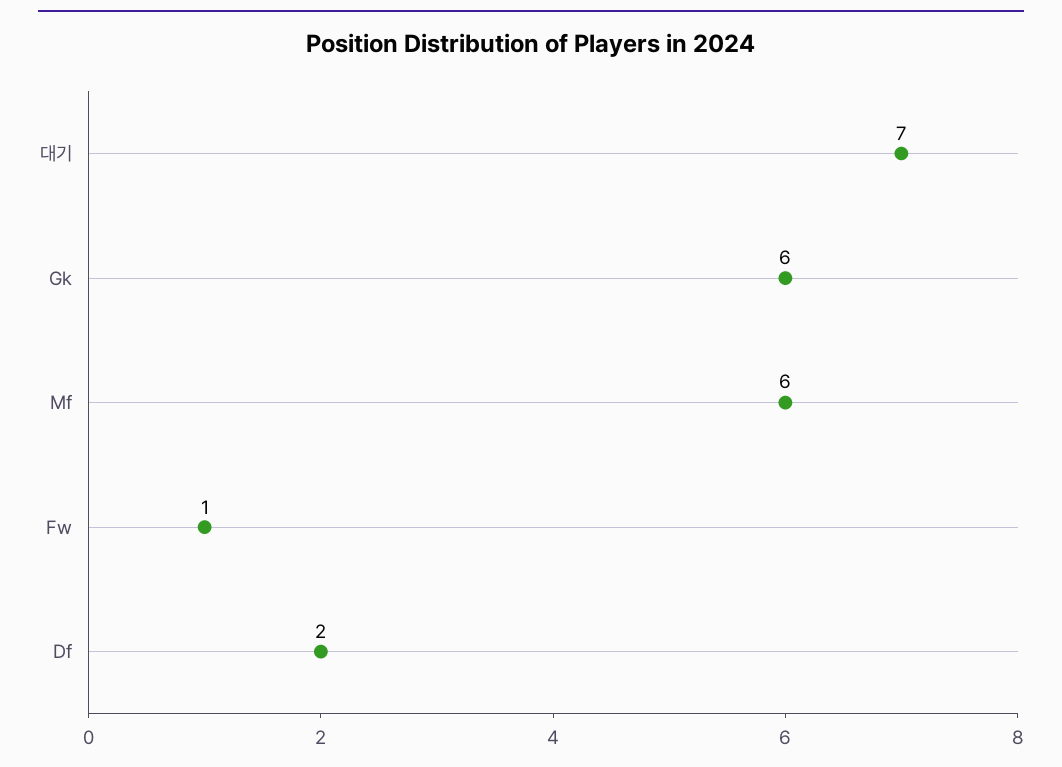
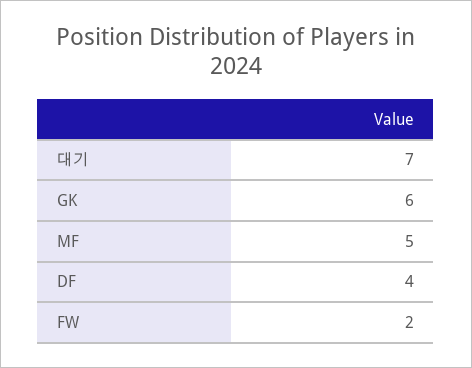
  {
    "대기": 7,
    "Gk": 6,
-   "Mf": 6,
+   "Mf": 5,
-   "Fw": 1,
+   "Fw": 2,
-   "Df": 2
+   "Df": 4
  }

